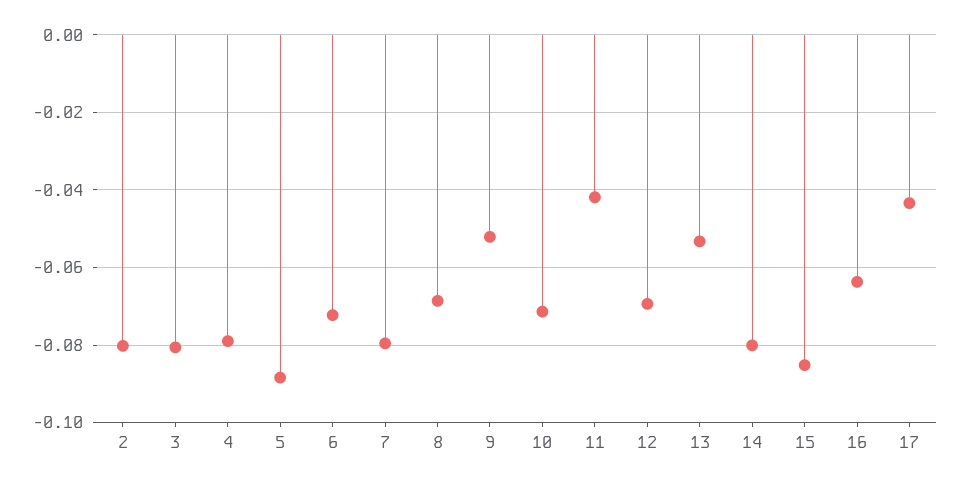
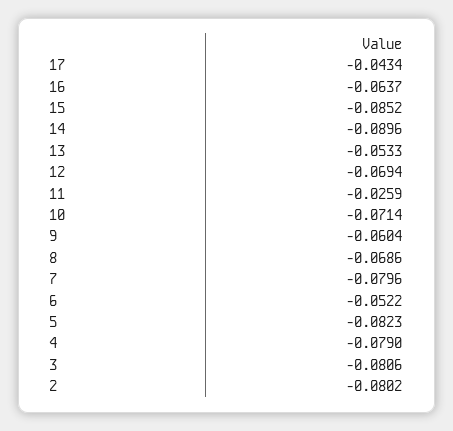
  {
    "2": -0.0802,
    "3": -0.0806,
    "4": -0.079,
-   "5": -0.088,
+   "5": -0.0823,
-   "6": -0.072,
+   "6": -0.0522,
    "7": -0.0796,
    "8": -0.0686,
-   "9": -0.052,
+   "9": -0.0604,
    "10": -0.0714,
-   "11": -0.042,
+   "11": -0.0259,
    "12": -0.0694,
    "13": -0.0533,
-   "14": -0.08,
+   "14": -0.0896,
    "15": -0.0852,
    "16": -0.0637,
    "17": -0.0434
  }

